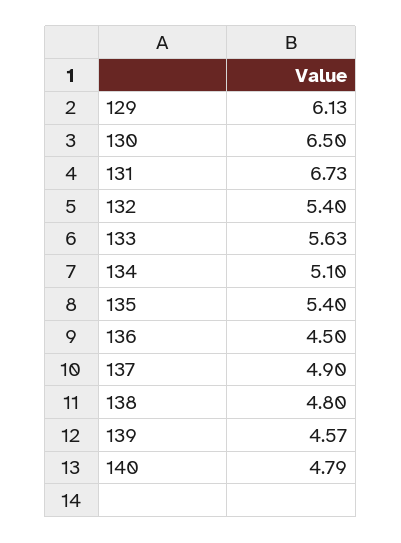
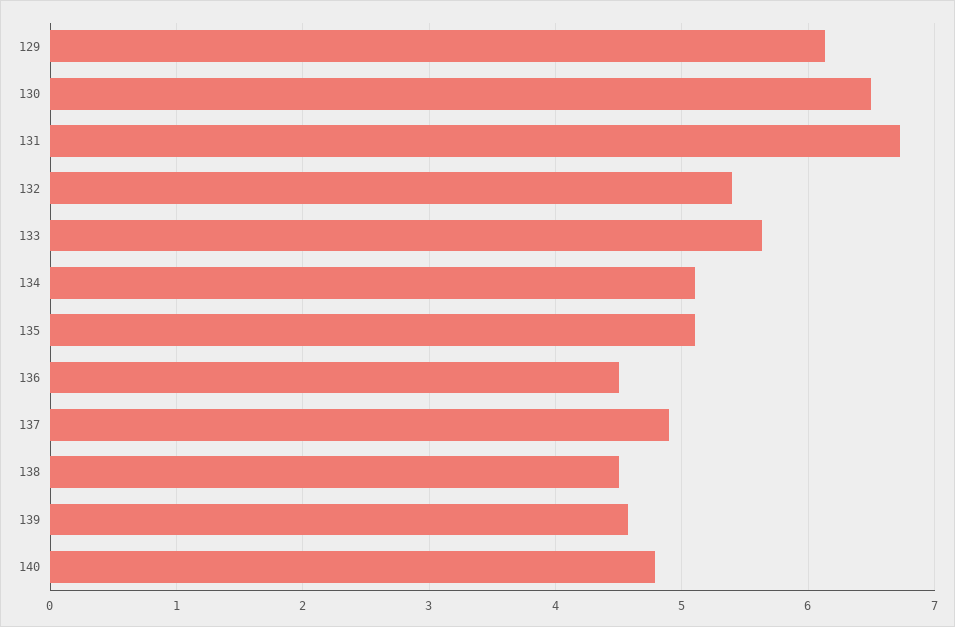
  {
    "129": 6.13,
    "130": 6.5,
    "131": 6.73,
    "132": 5.4,
    "133": 5.63,
    "134": 5.1,
-   "135": 5.4,
+   "135": 5.1,
    "136": 4.5,
    "137": 4.9,
-   "138": 4.8,
+   "138": 4.5,
    "139": 4.57,
    "140": 4.79
  }

